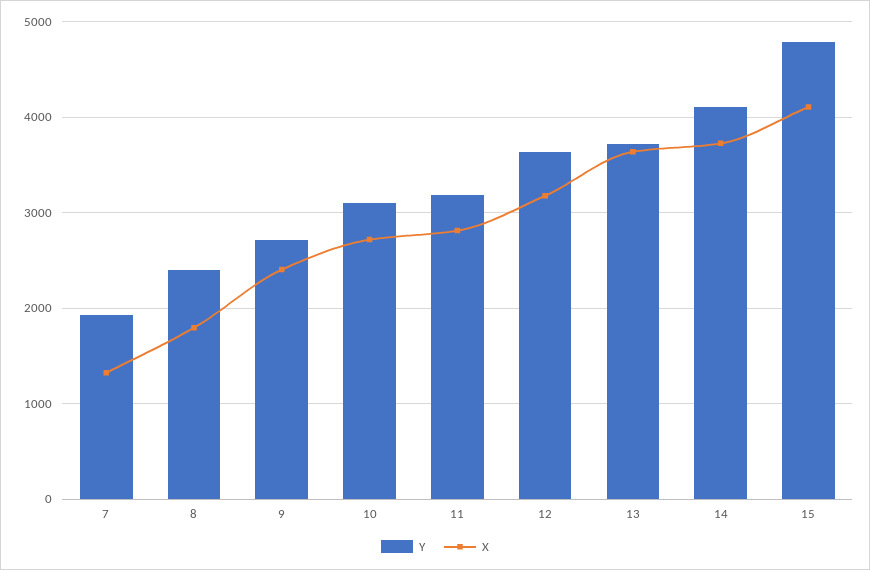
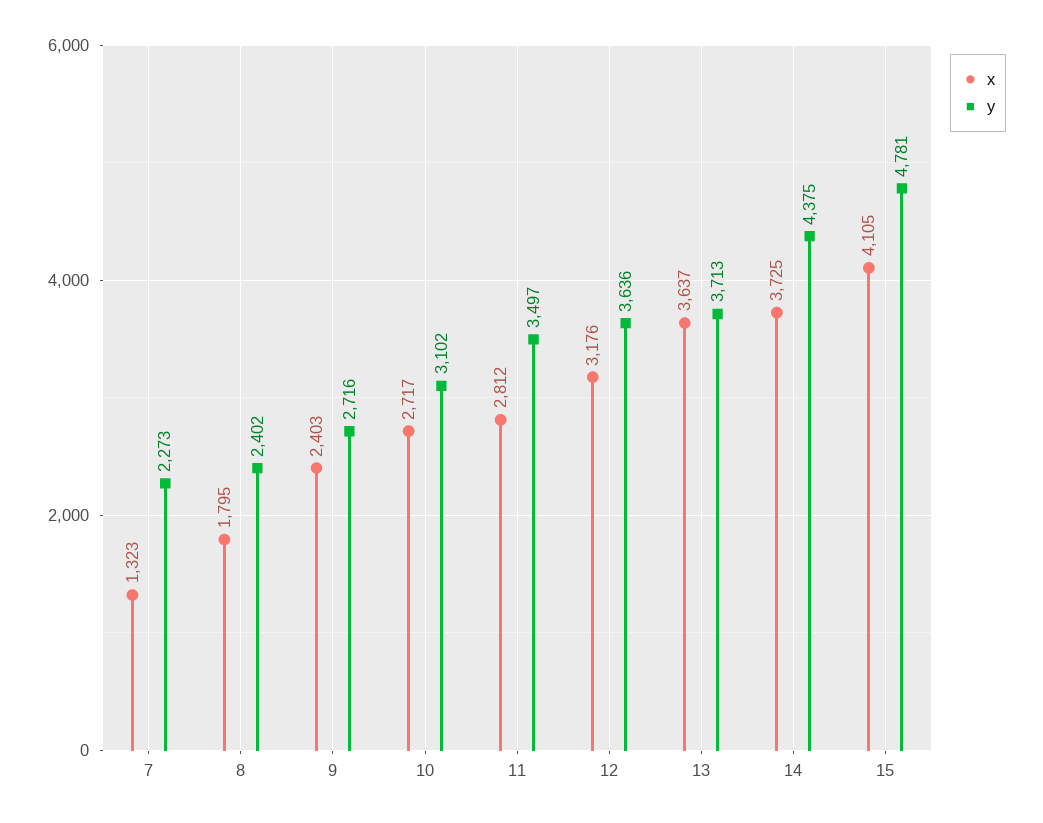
  {
    "Y": {
-     "7": 1900,
+     "7": 2273,
      "8": 2402,
      "9": 2716,
      "10": 3102,
-     "11": 3200,
+     "11": 3497,
      "12": 3636,
      "13": 3713,
-     "14": 4100,
+     "14": 4375,
      "15": 4781
    },
    "X": {
      "7": 1323,
      "8": 1795,
      "9": 2403,
      "10": 2717,
      "11": 2812,
      "12": 3176,
      "13": 3637,
      "14": 3725,
      "15": 4105
    }
  }

